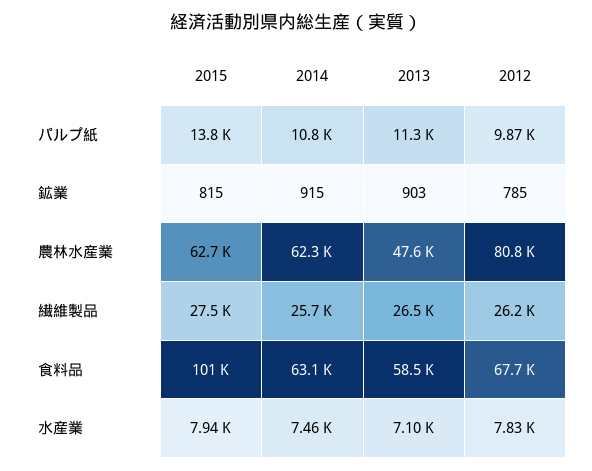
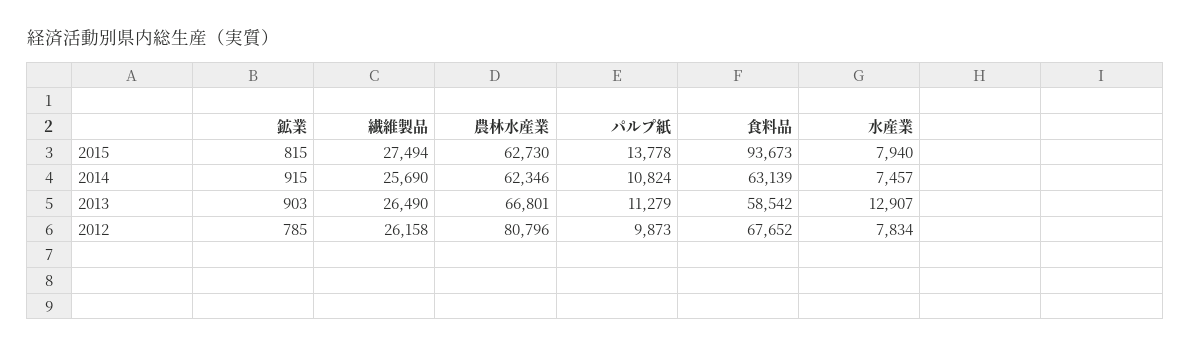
  {
    "2015": {
      "パルプ紙": 13778,
      "鉱業": 815,
      "農林水産業": 62730,
      "繊維製品": 27494,
-     "食料品": 101000,
+     "食料品": 93673,
      "水産業": 7940
    },
    "2014": {
      "パルプ紙": 10824,
      "鉱業": 915,
      "農林水産業": 62346,
      "繊維製品": 25690,
      "食料品": 63139,
      "水産業": 7457
    },
    "2013": {
      "パルプ紙": 11279,
      "鉱業": 903,
-     "農林水産業": 47600,
+     "農林水産業": 66801,
      "繊維製品": 26490,
      "食料品": 58542,
-     "水産業": 7100
+     "水産業": 12907
    },
    "2012": {
      "パルプ紙": 9873,
      "鉱業": 785,
      "農林水産業": 80796,
      "繊維製品": 26158,
      "食料品": 67652,
      "水産業": 7834
    }
  }

